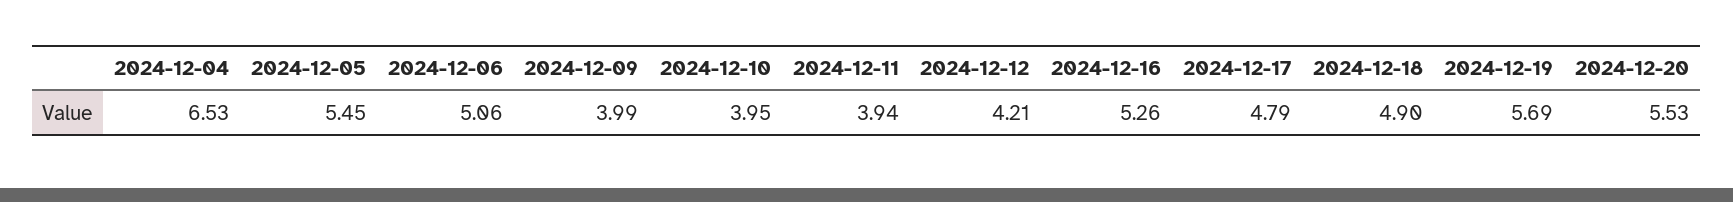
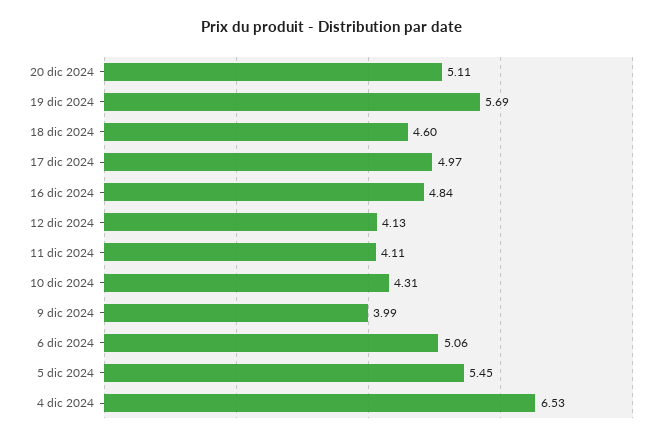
  {
    "2024-12-04": 6.53,
    "2024-12-05": 5.45,
    "2024-12-06": 5.06,
    "2024-12-09": 3.99,
-   "2024-12-10": 3.95,
+   "2024-12-10": 4.31,
-   "2024-12-11": 3.94,
+   "2024-12-11": 4.11,
-   "2024-12-12": 4.21,
+   "2024-12-12": 4.13,
-   "2024-12-16": 5.26,
+   "2024-12-16": 4.84,
-   "2024-12-17": 4.79,
+   "2024-12-17": 4.97,
-   "2024-12-18": 4.9,
+   "2024-12-18": 4.6,
    "2024-12-19": 5.69,
-   "2024-12-20": 5.53
+   "2024-12-20": 5.11
  }

